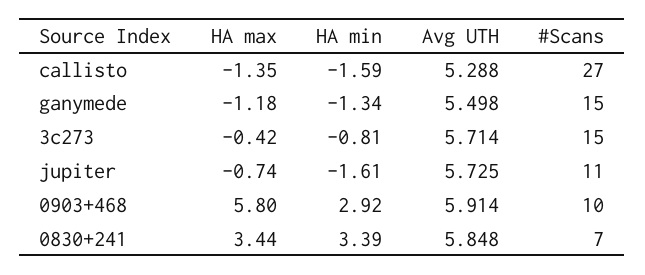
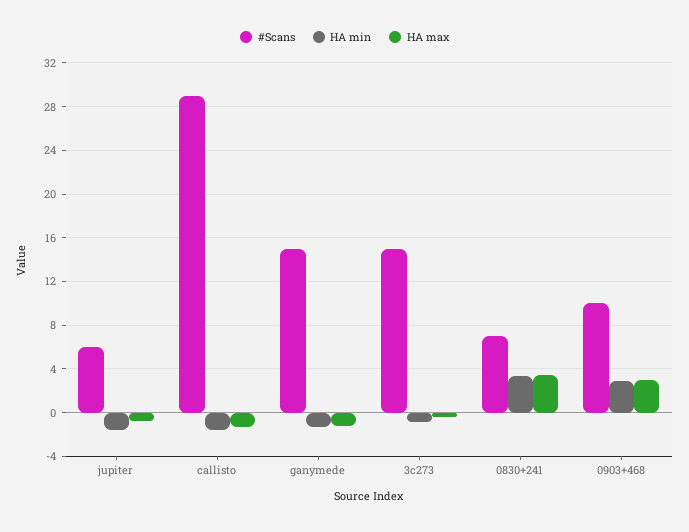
  {
    "HA max": {
      "callisto": -1.35,
      "ganymede": -1.18,
      "3c273": -0.42,
      "jupiter": -0.74,
-     "0903+468": 5.8,
+     "0903+468": 3,
      "0830+241": 3.44
    },
    "HA min": {
      "callisto": -1.59,
      "ganymede": -1.34,
      "3c273": -0.81,
      "jupiter": -1.61,
      "0903+468": 2.92,
      "0830+241": 3.39
    },
-   "Avg UTH": {
-     "callisto": 5.288,
-     "ganymede": 5.498,
-     "3c273": 5.714,
-     "jupiter": 5.725,
-     "0903+468": 5.914,
-     "0830+241": 5.848
-   },
    "#Scans": {
-     "callisto": 27,
+     "callisto": 29,
      "ganymede": 15,
      "3c273": 15,
-     "jupiter": 11,
+     "jupiter": 6,
      "0903+468": 10,
      "0830+241": 7
    }
  }

